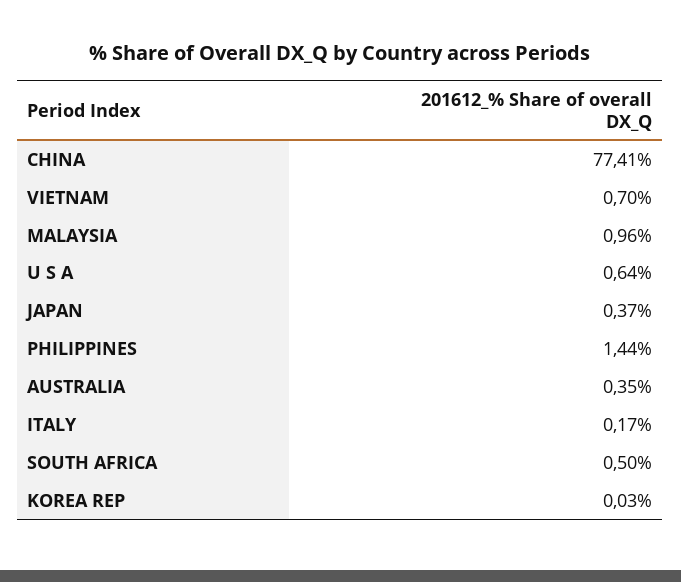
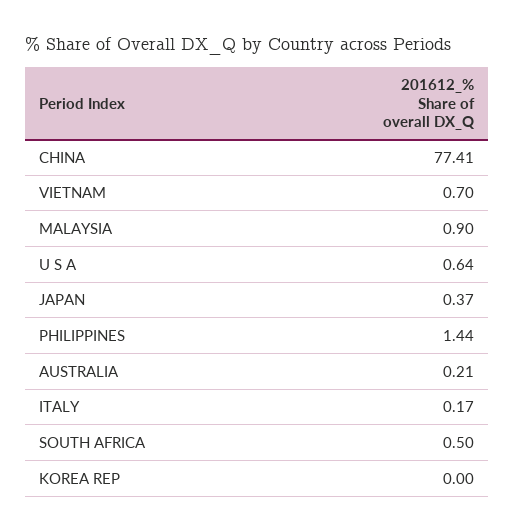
  {
    "CHINA": 77.41,
    "VIETNAM": 0.7,
-   "MALAYSIA": 0.96,
+   "MALAYSIA": 0.9,
    "U S A": 0.64,
    "JAPAN": 0.37,
    "PHILIPPINES": 1.44,
-   "AUSTRALIA": 0.35,
+   "AUSTRALIA": 0.21,
    "ITALY": 0.17,
    "SOUTH AFRICA": 0.5,
-   "KOREA REP": 0.03
+   "KOREA REP": 0
  }

